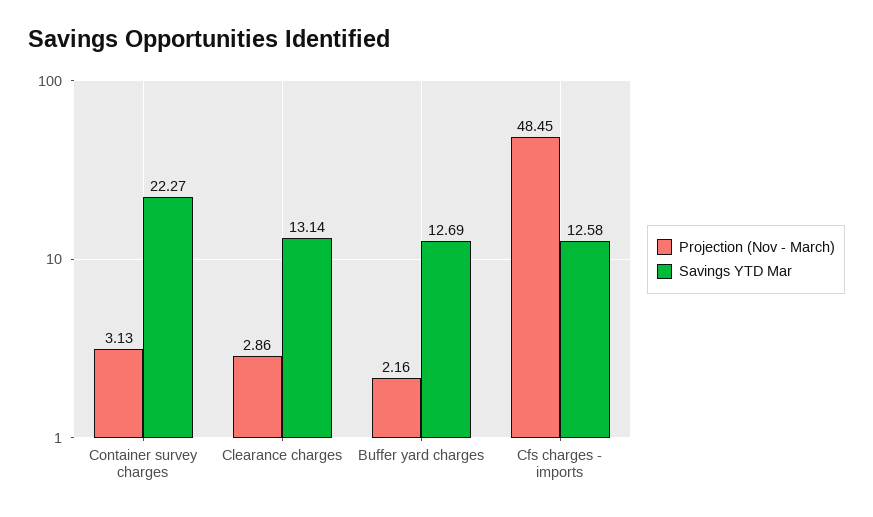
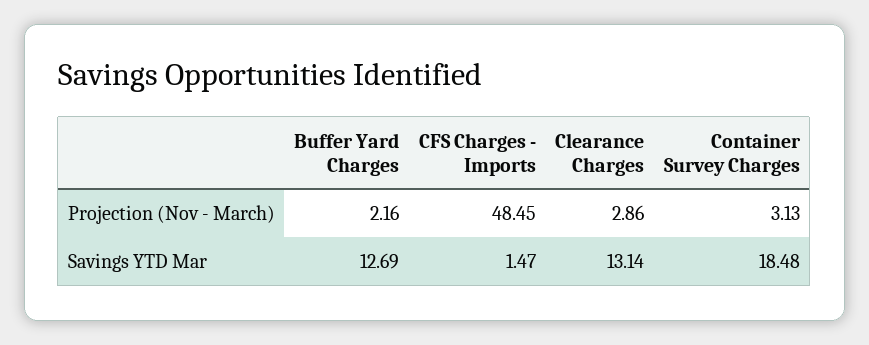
  {
    "Projection (Nov - March)": {
      "Container survey charges": 3.13,
      "Clearance charges": 2.86,
      "Buffer yard charges": 2.16,
      "Cfs charges - imports": 48.45
    },
    "Savings YTD Mar": {
-     "Container survey charges": 22.27,
+     "Container survey charges": 18.48,
      "Clearance charges": 13.14,
      "Buffer yard charges": 12.69,
-     "Cfs charges - imports": 12.58
+     "Cfs charges - imports": 1.47
    }
  }

